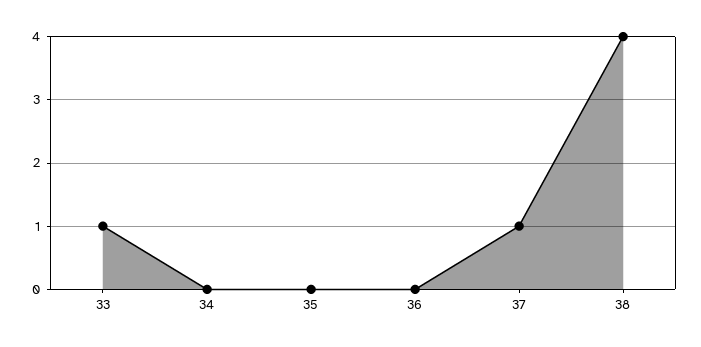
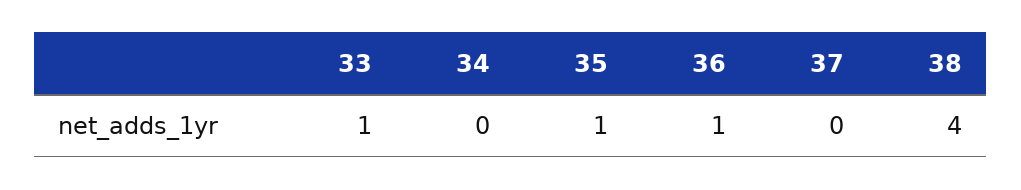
  {
    "33": 1,
    "34": 0,
-   "35": 0,
+   "35": 1,
-   "36": 0,
+   "36": 1,
-   "37": 1,
+   "37": 0,
    "38": 4
  }

